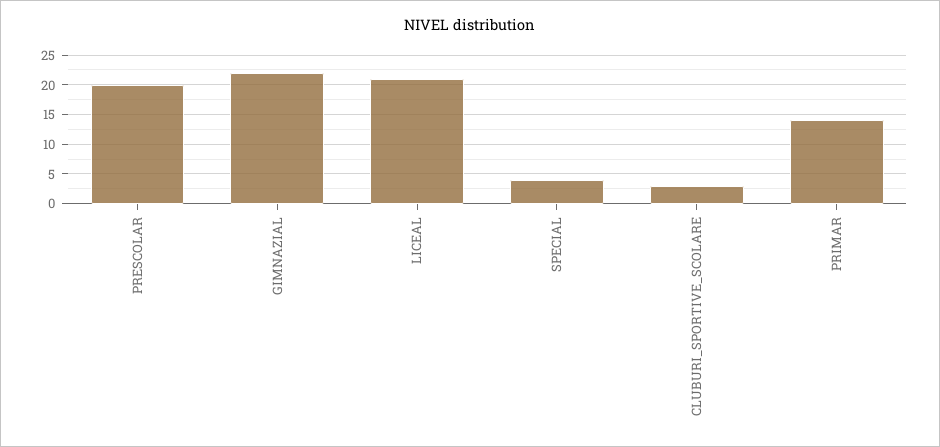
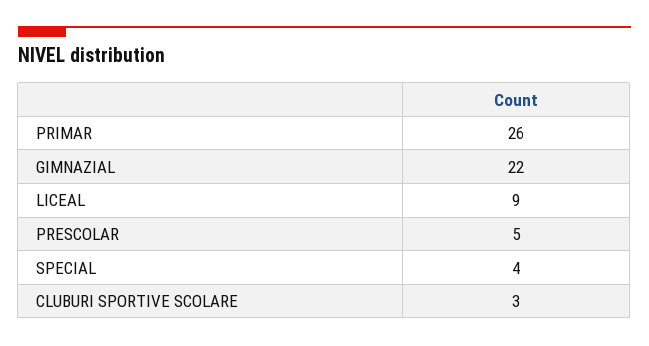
  {
-   "PRESCOLAR": 20,
+   "PRESCOLAR": 5,
    "GIMNAZIAL": 22,
-   "LICEAL": 20,
+   "LICEAL": 9,
    "SPECIAL": 4,
    "CLUBURI_SPORTIVE_SCOLARE": 3,
-   "PRIMAR": 15
+   "PRIMAR": 26
  }

